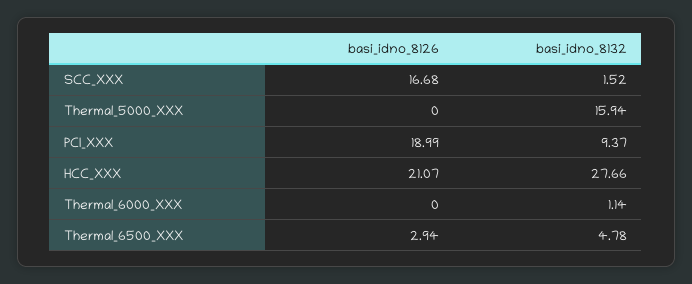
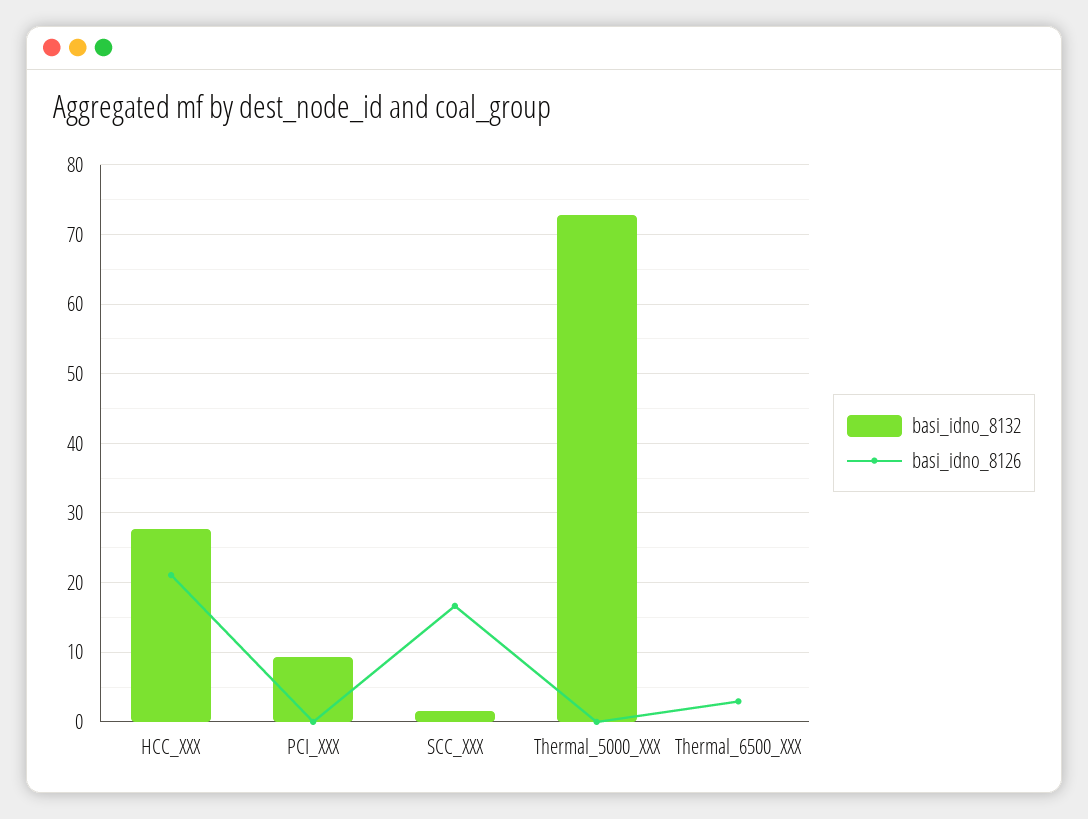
  {
    "basi_idno_8126": {
      "SCC_XXX": 16.68,
      "Thermal_5000_XXX": 0,
-     "PCI_XXX": 18.99,
+     "PCI_XXX": 0,
      "HCC_XXX": 21.07,
-     "Thermal_6000_XXX": 0,
      "Thermal_6500_XXX": 2.94
    },
    "basi_idno_8132": {
      "SCC_XXX": 1.52,
-     "Thermal_5000_XXX": 15.94,
+     "Thermal_5000_XXX": 73,
      "PCI_XXX": 9.37,
      "HCC_XXX": 27.66,
-     "Thermal_6000_XXX": 1.14,
-     "Thermal_6500_XXX": 4.78
+     "Thermal_6500_XXX": 0
    }
  }

